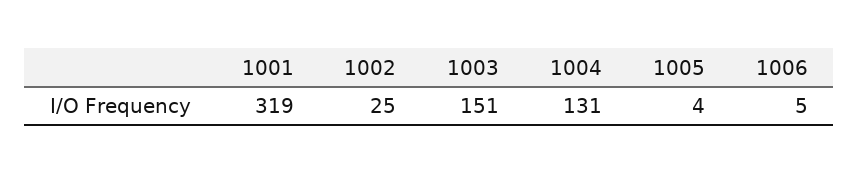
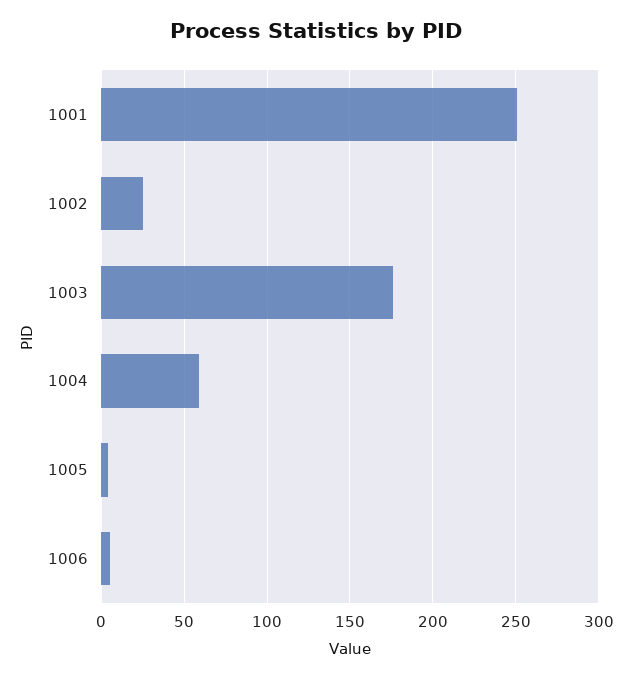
  {
-   "1001": 319,
+   "1001": 250,
    "1002": 25,
-   "1003": 151,
+   "1003": 175,
-   "1004": 131,
+   "1004": 60,
    "1005": 4,
    "1006": 5
  }

